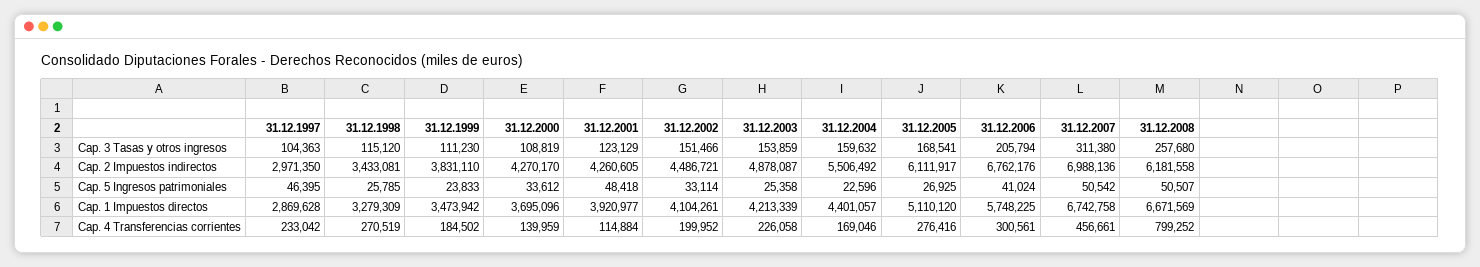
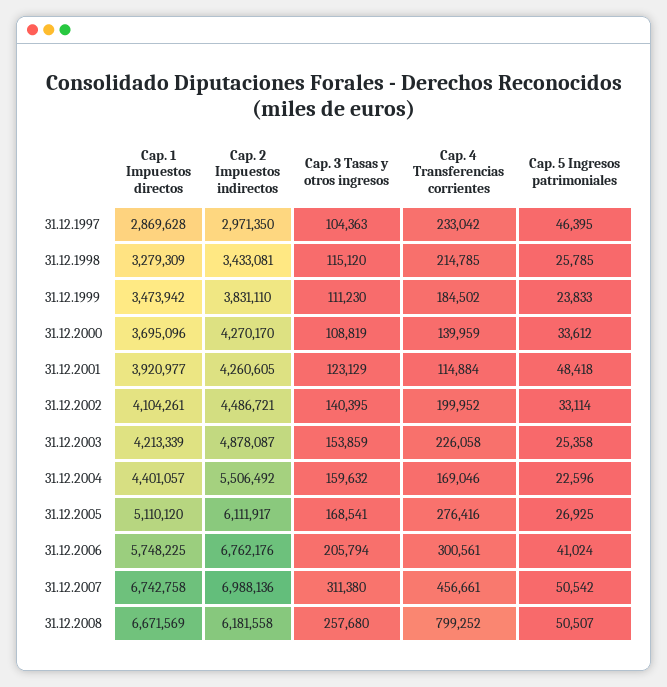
  {
    "31.12.1997": {
      "Cap. 3 Tasas y otros ingresos": 104363,
      "Cap. 2 Impuestos indirectos": 2971350,
      "Cap. 5 Ingresos patrimoniales": 46395,
      "Cap. 1 Impuestos directos": 2869628,
      "Cap. 4 Transferencias corrientes": 233042
    },
    "31.12.1998": {
      "Cap. 3 Tasas y otros ingresos": 115120,
      "Cap. 2 Impuestos indirectos": 3433081,
      "Cap. 5 Ingresos patrimoniales": 25785,
      "Cap. 1 Impuestos directos": 3279309,
-     "Cap. 4 Transferencias corrientes": 270519
+     "Cap. 4 Transferencias corrientes": 214785
    },
    "31.12.1999": {
      "Cap. 3 Tasas y otros ingresos": 111230,
      "Cap. 2 Impuestos indirectos": 3831110,
      "Cap. 5 Ingresos patrimoniales": 23833,
      "Cap. 1 Impuestos directos": 3473942,
      "Cap. 4 Transferencias corrientes": 184502
    },
    "31.12.2000": {
      "Cap. 3 Tasas y otros ingresos": 108819,
      "Cap. 2 Impuestos indirectos": 4270170,
      "Cap. 5 Ingresos patrimoniales": 33612,
      "Cap. 1 Impuestos directos": 3695096,
      "Cap. 4 Transferencias corrientes": 139959
    },
    "31.12.2001": {
      "Cap. 3 Tasas y otros ingresos": 123129,
      "Cap. 2 Impuestos indirectos": 4260605,
      "Cap. 5 Ingresos patrimoniales": 48418,
      "Cap. 1 Impuestos directos": 3920977,
      "Cap. 4 Transferencias corrientes": 114884
    },
    "31.12.2002": {
-     "Cap. 3 Tasas y otros ingresos": 151466,
+     "Cap. 3 Tasas y otros ingresos": 140395,
      "Cap. 2 Impuestos indirectos": 4486721,
      "Cap. 5 Ingresos patrimoniales": 33114,
      "Cap. 1 Impuestos directos": 4104261,
      "Cap. 4 Transferencias corrientes": 199952
    },
    "31.12.2003": {
      "Cap. 3 Tasas y otros ingresos": 153859,
      "Cap. 2 Impuestos indirectos": 4878087,
      "Cap. 5 Ingresos patrimoniales": 25358,
      "Cap. 1 Impuestos directos": 4213339,
      "Cap. 4 Transferencias corrientes": 226058
    },
    "31.12.2004": {
      "Cap. 3 Tasas y otros ingresos": 159632,
      "Cap. 2 Impuestos indirectos": 5506492,
      "Cap. 5 Ingresos patrimoniales": 22596,
      "Cap. 1 Impuestos directos": 4401057,
      "Cap. 4 Transferencias corrientes": 169046
    },
    "31.12.2005": {
      "Cap. 3 Tasas y otros ingresos": 168541,
      "Cap. 2 Impuestos indirectos": 6111917,
      "Cap. 5 Ingresos patrimoniales": 26925,
      "Cap. 1 Impuestos directos": 5110120,
      "Cap. 4 Transferencias corrientes": 276416
    },
    "31.12.2006": {
      "Cap. 3 Tasas y otros ingresos": 205794,
      "Cap. 2 Impuestos indirectos": 6762176,
      "Cap. 5 Ingresos patrimoniales": 41024,
      "Cap. 1 Impuestos directos": 5748225,
      "Cap. 4 Transferencias corrientes": 300561
    },
    "31.12.2007": {
      "Cap. 3 Tasas y otros ingresos": 311380,
      "Cap. 2 Impuestos indirectos": 6988136,
      "Cap. 5 Ingresos patrimoniales": 50542,
      "Cap. 1 Impuestos directos": 6742758,
      "Cap. 4 Transferencias corrientes": 456661
    },
    "31.12.2008": {
      "Cap. 3 Tasas y otros ingresos": 257680,
      "Cap. 2 Impuestos indirectos": 6181558,
      "Cap. 5 Ingresos patrimoniales": 50507,
      "Cap. 1 Impuestos directos": 6671569,
      "Cap. 4 Transferencias corrientes": 799252
    }
  }

